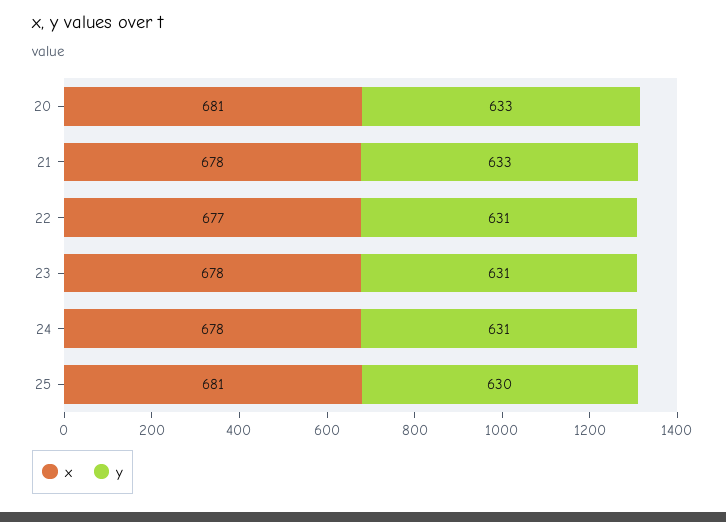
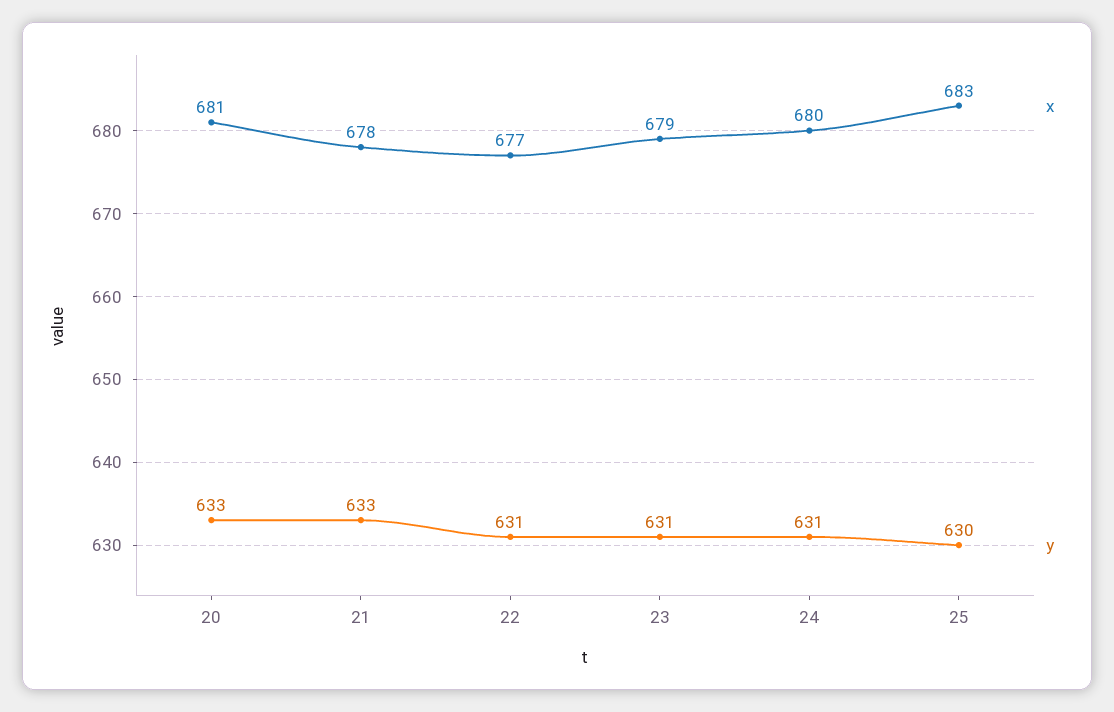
  {
    "x": {
      "20": 681,
      "21": 678,
      "22": 677,
-     "23": 678,
+     "23": 679,
-     "24": 678,
+     "24": 680,
-     "25": 681
+     "25": 683
    },
    "y": {
      "20": 633,
      "21": 633,
      "22": 631,
      "23": 631,
      "24": 631,
      "25": 630
    }
  }

